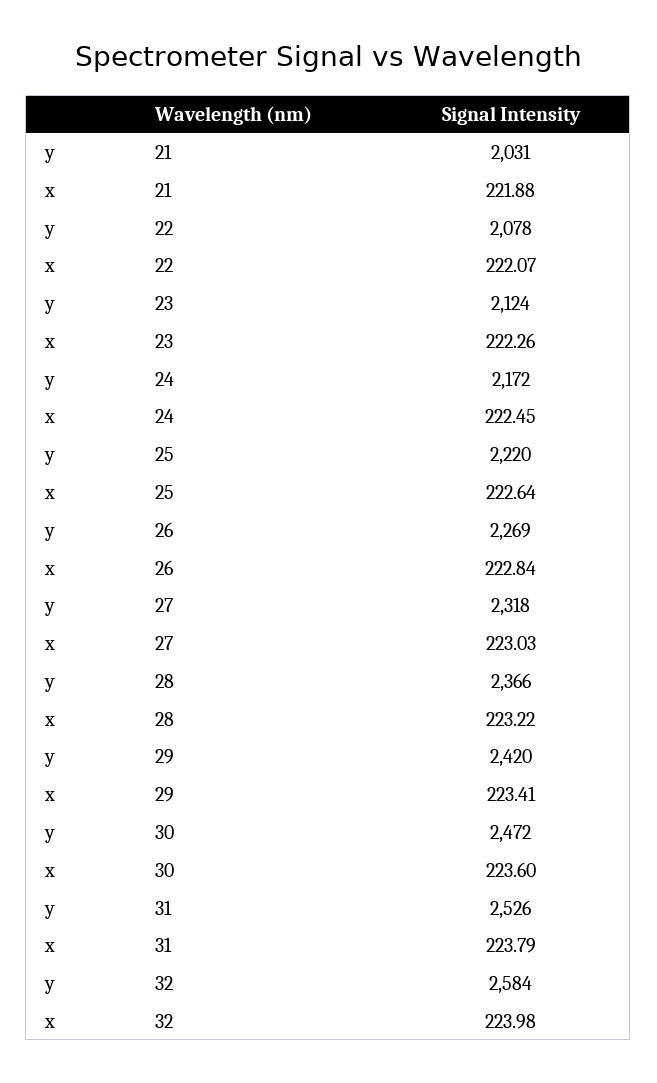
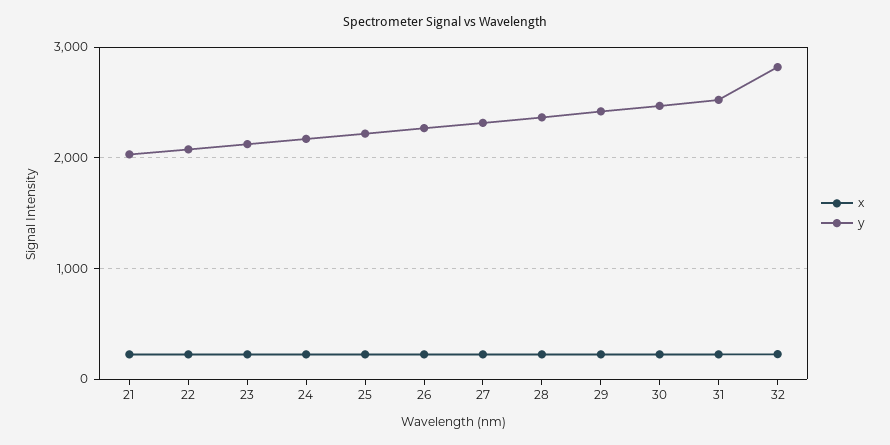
  {
    "y": {
      "21": 2031,
      "22": 2078,
      "23": 2124,
      "24": 2172,
      "25": 2220,
      "26": 2269,
      "27": 2318,
      "28": 2366,
      "29": 2420,
      "30": 2472,
      "31": 2526,
-     "32": 2584
+     "32": 2800
    },
    "x": {
      "21": 221.88,
      "22": 222.07,
      "23": 222.26,
      "24": 222.45,
      "25": 222.64,
      "26": 222.84,
      "27": 223.03,
      "28": 223.22,
      "29": 223.41,
      "30": 223.6,
      "31": 223.79,
      "32": 223.98
    }
  }

